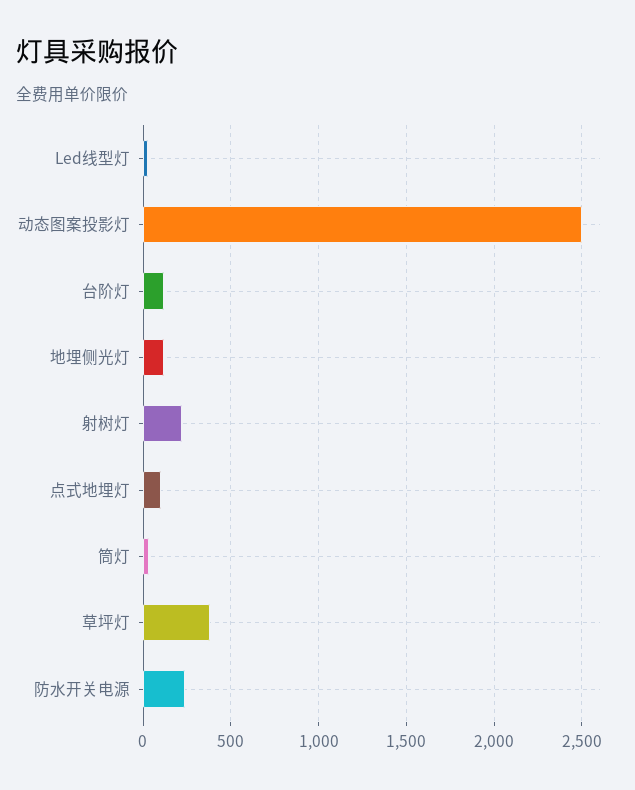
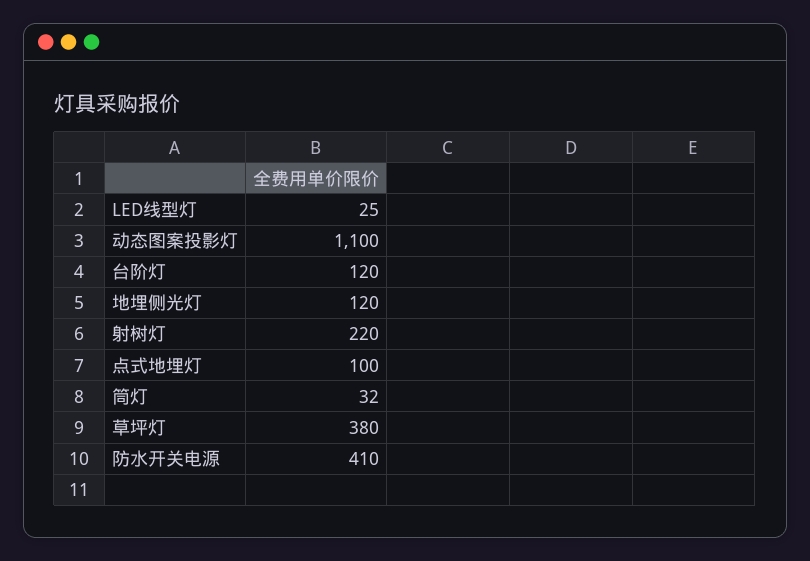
  {
    "Led线型灯": 25,
-   "动态图案投影灯": 2500,
+   "动态图案投影灯": 1100,
    "台阶灯": 120,
    "地埋侧光灯": 120,
    "射树灯": 220,
    "点式地埋灯": 100,
    "筒灯": 32,
    "草坪灯": 380,
-   "防水开关电源": 250
+   "防水开关电源": 410
  }

